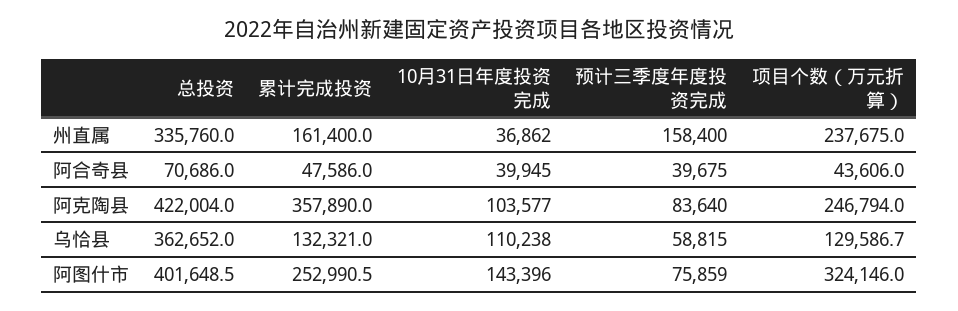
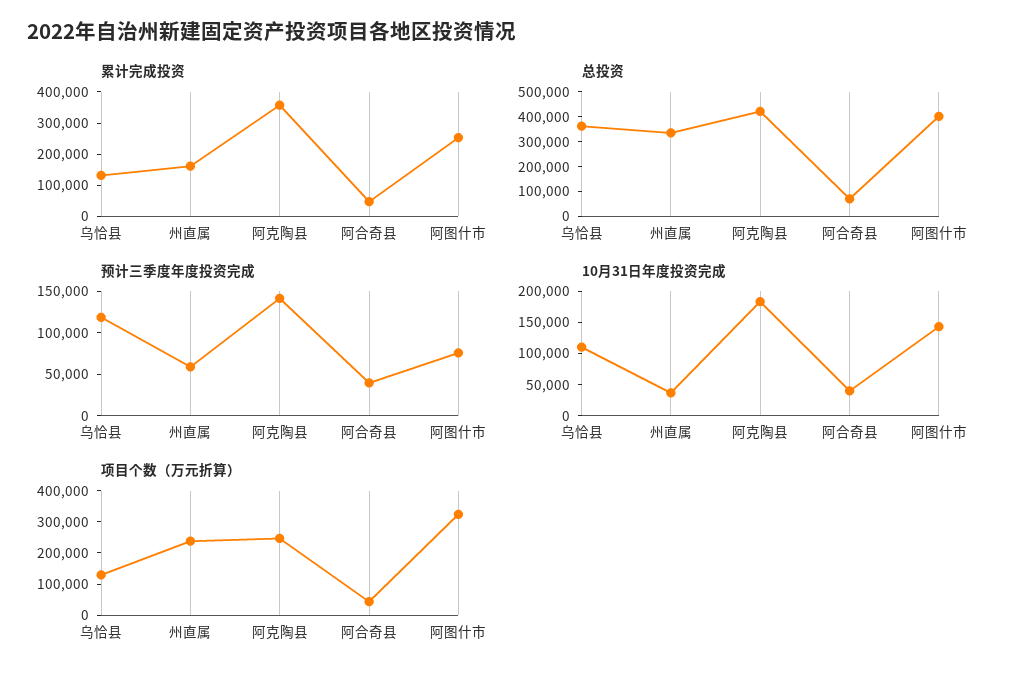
  {
    "总投资": {
      "州直属": 335760,
      "阿合奇县": 70686,
      "阿克陶县": 422004,
      "乌恰县": 362652,
      "阿图什市": 401648.5
    },
    "累计完成投资": {
      "州直属": 161400,
      "阿合奇县": 47586,
      "阿克陶县": 357890,
      "乌恰县": 132321,
      "阿图什市": 252990.5
    },
    "10月31日年度投资完成": {
      "州直属": 36862,
      "阿合奇县": 39945,
-     "阿克陶县": 103577,
+     "阿克陶县": 175000,
      "乌恰县": 110238,
      "阿图什市": 143396
    },
    "预计三季度年度投资完成": {
-     "州直属": 158400,
+     "州直属": 60000,
      "阿合奇县": 39675,
-     "阿克陶县": 83640,
+     "阿克陶县": 140000,
-     "乌恰县": 58815,
+     "乌恰县": 120000,
      "阿图什市": 75859
    },
    "项目个数（万元折算）": {
      "州直属": 237675,
      "阿合奇县": 43606,
      "阿克陶县": 246794,
      "乌恰县": 129586.7,
      "阿图什市": 324146
    }
  }

